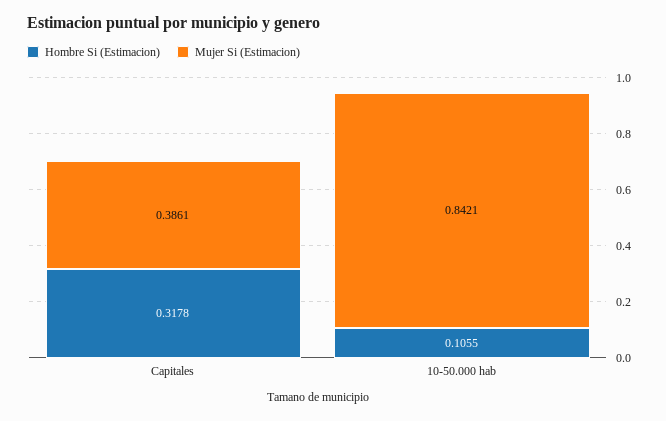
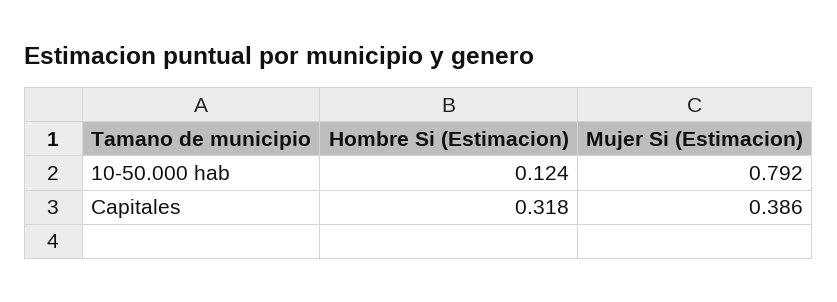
  {
    "Hombre Si (Estimacion)": {
      "Capitales": 0.3178,
-     "10-50.000 hab": 0.1055
+     "10-50.000 hab": 0.124
    },
    "Mujer Si (Estimacion)": {
      "Capitales": 0.3861,
-     "10-50.000 hab": 0.8421
+     "10-50.000 hab": 0.792
    }
  }

